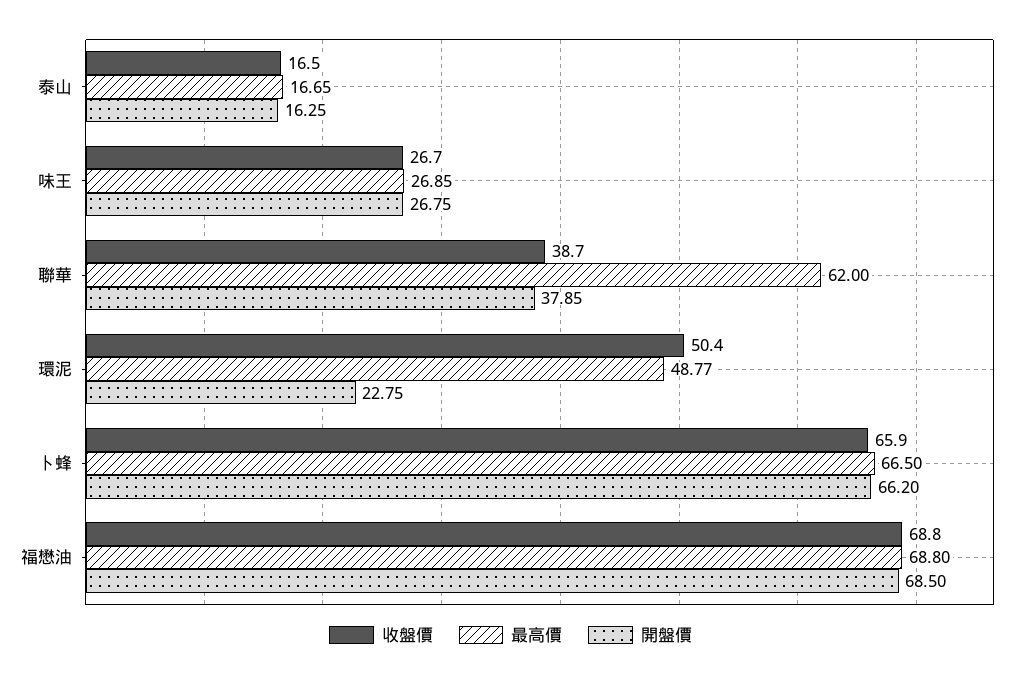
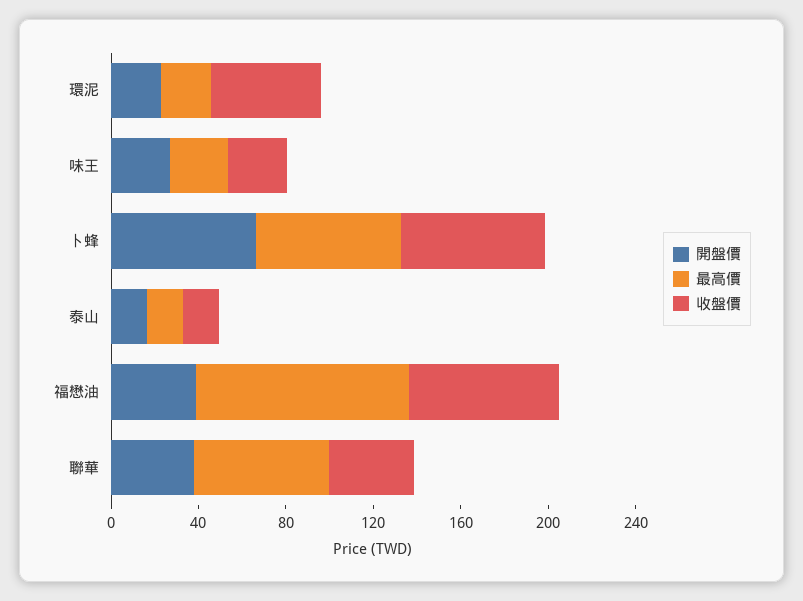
  {
    "收盤價": {
      "泰山": 16.5,
      "味王": 26.7,
      "聯華": 38.7,
      "環泥": 50.4,
      "卜蜂": 65.9,
      "福懋油": 68.8
    },
    "最高價": {
      "泰山": 16.65,
      "味王": 26.85,
      "聯華": 62,
-     "環泥": 48.77,
+     "環泥": 20,
      "卜蜂": 66.5,
-     "福懋油": 68.8
+     "福懋油": 100
    },
    "開盤價": {
      "泰山": 16.25,
      "味王": 26.75,
      "聯華": 37.85,
      "環泥": 22.75,
      "卜蜂": 66.2,
-     "福懋油": 68.5
+     "福懋油": 40
    }
  }

